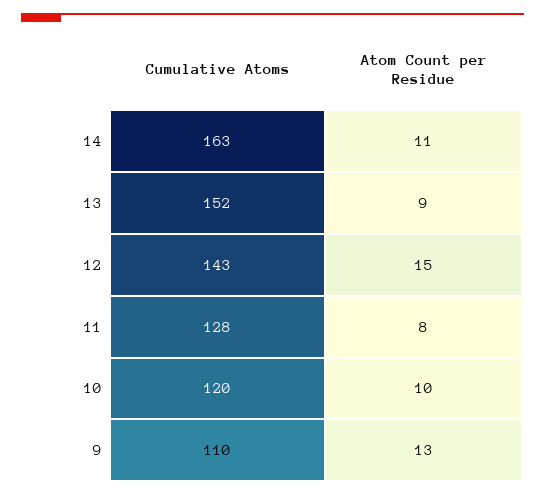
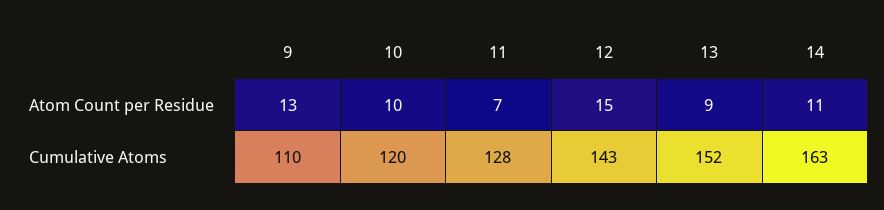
  {
    "Cumulative Atoms": {
      "14": 163,
      "13": 152,
      "12": 143,
      "11": 128,
      "10": 120,
      "9": 110
    },
    "Atom Count per Residue": {
      "14": 11,
      "13": 9,
      "12": 15,
-     "11": 8,
+     "11": 7,
      "10": 10,
      "9": 13
    }
  }

